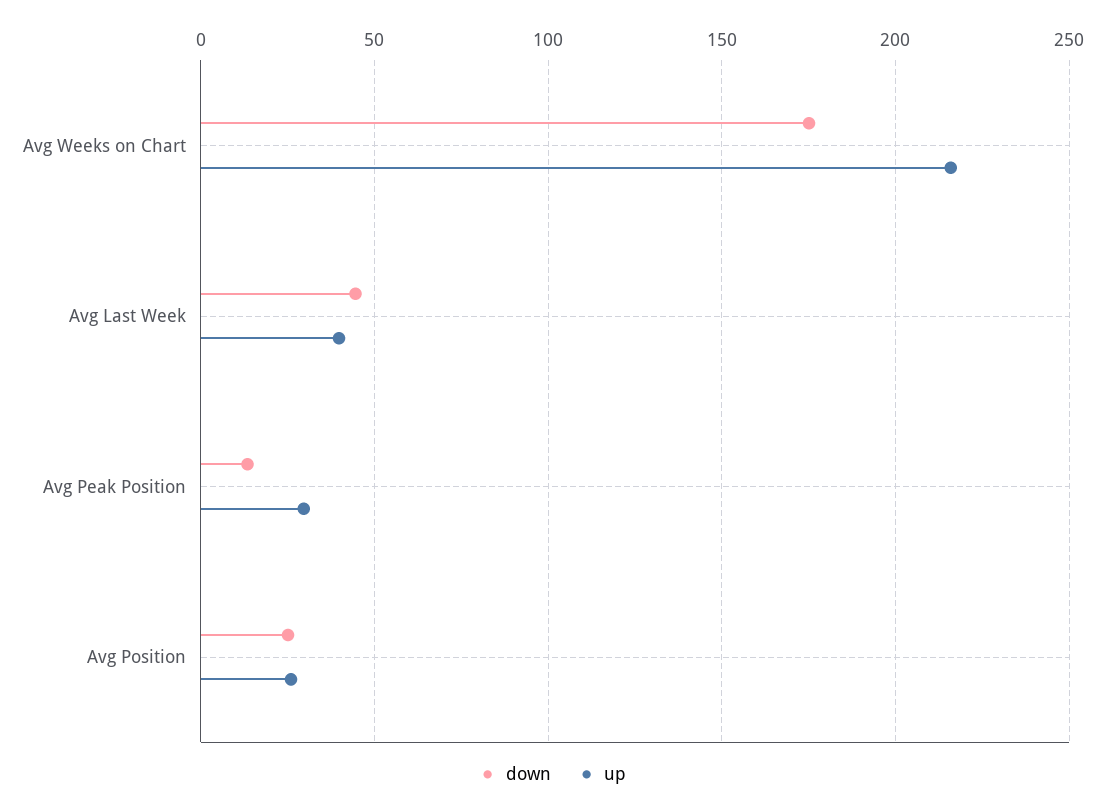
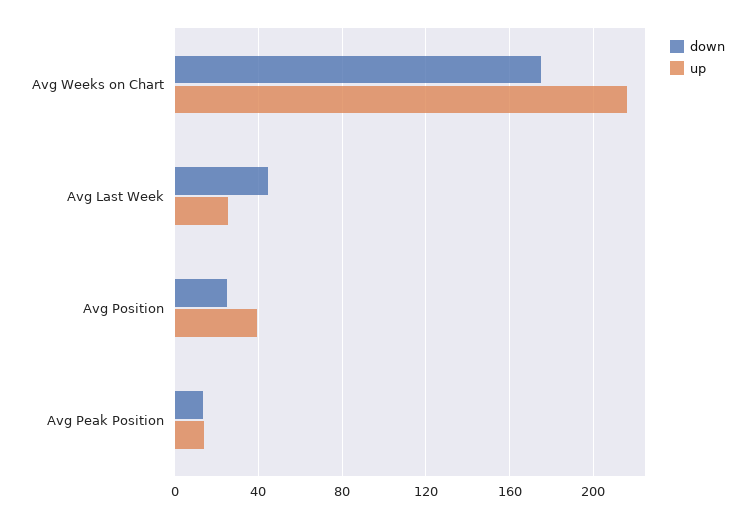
  {
    "down": {
      "Avg Weeks on Chart": 175,
      "Avg Last Week": 45,
      "Avg Peak Position": 15,
      "Avg Position": 25
    },
    "up": {
      "Avg Weeks on Chart": 215,
-     "Avg Last Week": 40,
+     "Avg Last Week": 25,
-     "Avg Peak Position": 30,
+     "Avg Peak Position": 15,
-     "Avg Position": 25
+     "Avg Position": 40
    }
  }

